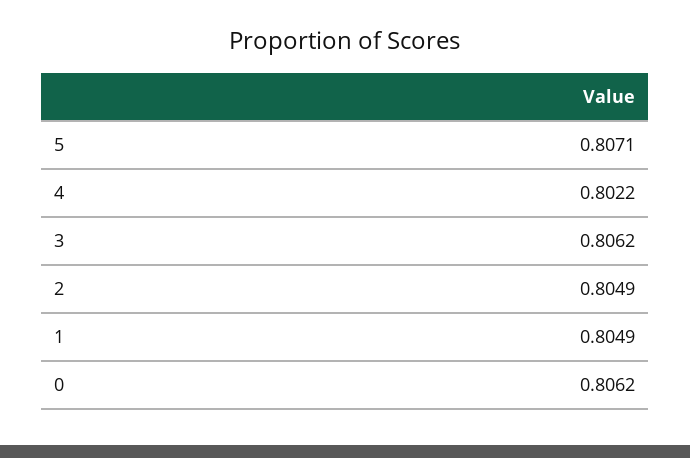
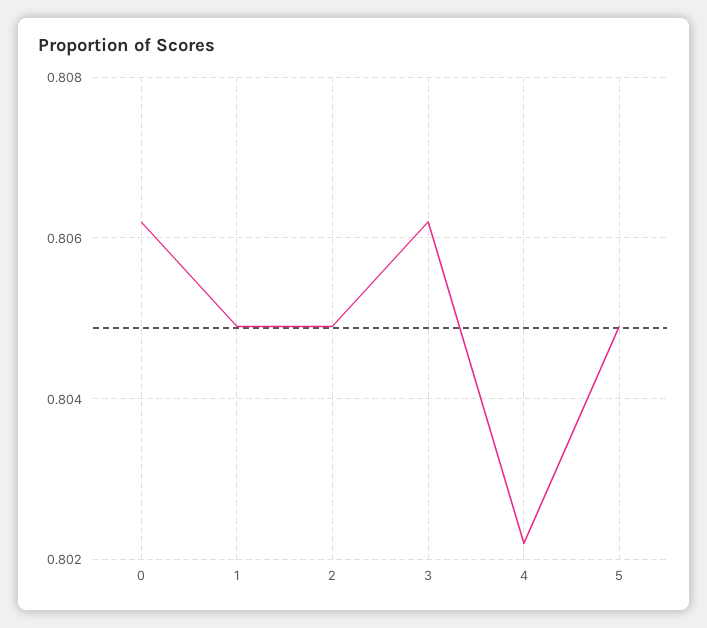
  {
-   "5": 0.8071,
+   "5": 0.805,
    "4": 0.8022,
    "3": 0.8062,
    "2": 0.8049,
    "1": 0.8049,
    "0": 0.8062
  }

